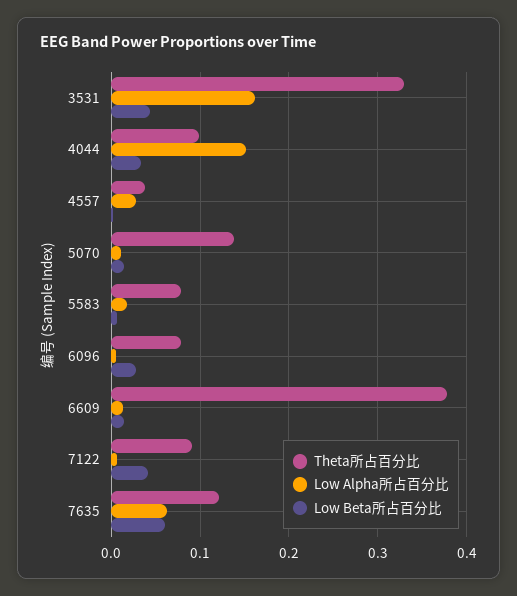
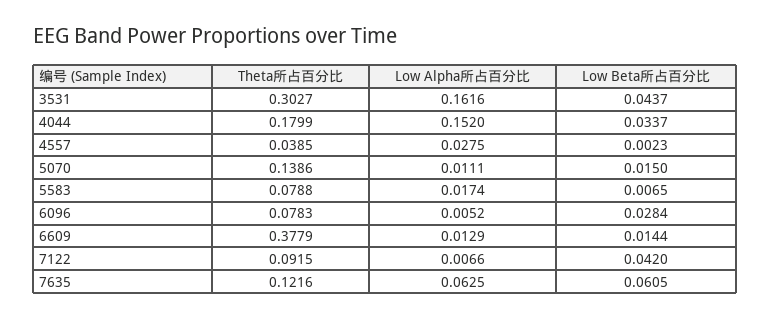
  {
    "Theta所占百分比": {
-     "3531": 0.33,
+     "3531": 0.3027,
-     "4044": 0.1,
+     "4044": 0.1799,
      "4557": 0.0385,
      "5070": 0.1386,
      "5583": 0.0788,
      "6096": 0.0783,
      "6609": 0.3779,
      "7122": 0.0915,
      "7635": 0.1216
    },
    "Low Alpha所占百分比": {
      "3531": 0.1616,
      "4044": 0.152,
      "4557": 0.0275,
      "5070": 0.0111,
      "5583": 0.0174,
      "6096": 0.0052,
      "6609": 0.0129,
      "7122": 0.0066,
      "7635": 0.0625
    },
    "Low Beta所占百分比": {
      "3531": 0.0437,
      "4044": 0.0337,
      "4557": 0.0023,
      "5070": 0.015,
      "5583": 0.0065,
      "6096": 0.0284,
      "6609": 0.0144,
      "7122": 0.042,
      "7635": 0.0605
    }
  }

